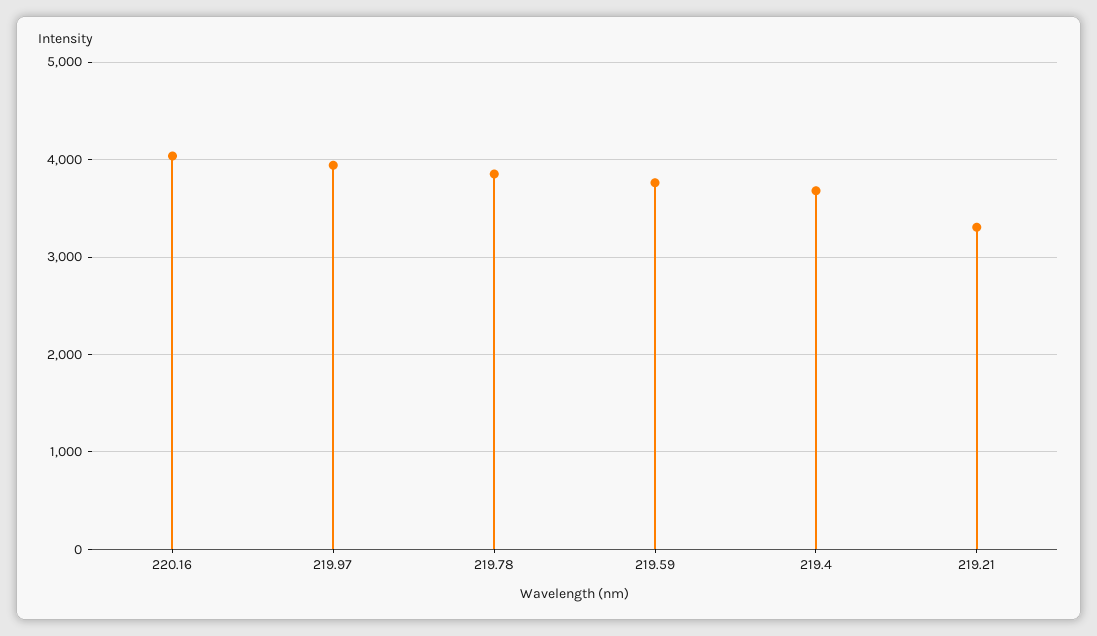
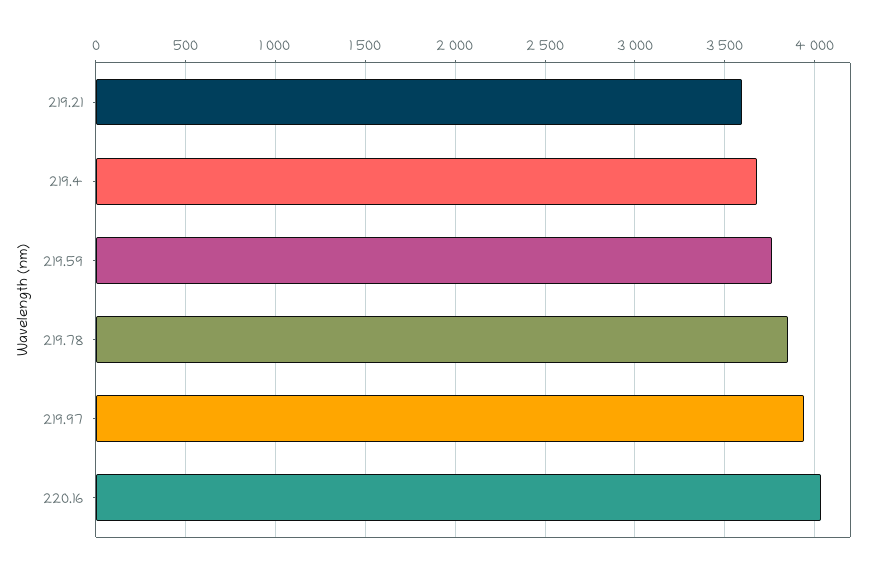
  {
    "220.16": 4050,
    "219.97": 3950,
    "219.78": 3850,
    "219.59": 3750,
    "219.4": 3700,
-   "219.21": 3300
+   "219.21": 3600
  }

